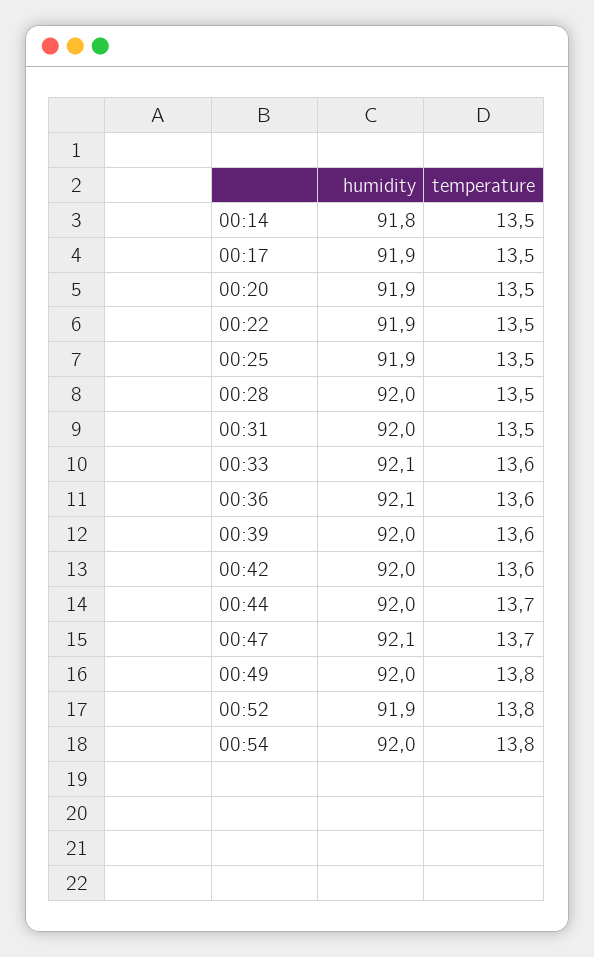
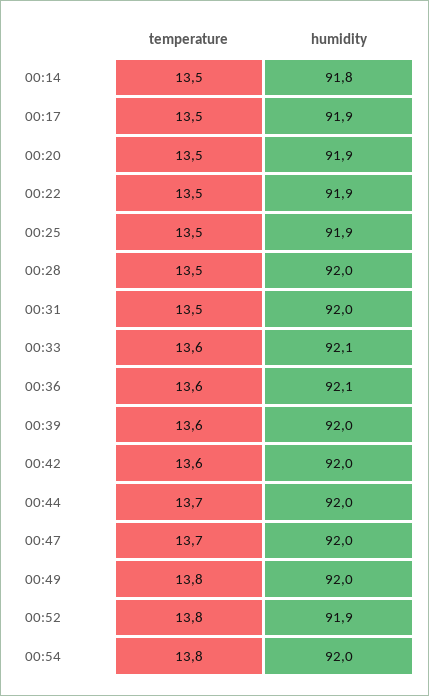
  {
    "humidity": {
      "00:14": 91.8,
      "00:17": 91.9,
      "00:20": 91.9,
      "00:22": 91.9,
      "00:25": 91.9,
      "00:28": 92,
      "00:31": 92,
      "00:33": 92.1,
      "00:36": 92.1,
      "00:39": 92,
      "00:42": 92,
      "00:44": 92,
-     "00:47": 92.1,
+     "00:47": 92,
      "00:49": 92,
      "00:52": 91.9,
      "00:54": 92
    },
    "temperature": {
      "00:14": 13.5,
      "00:17": 13.5,
      "00:20": 13.5,
      "00:22": 13.5,
      "00:25": 13.5,
      "00:28": 13.5,
      "00:31": 13.5,
      "00:33": 13.6,
      "00:36": 13.6,
      "00:39": 13.6,
      "00:42": 13.6,
      "00:44": 13.7,
      "00:47": 13.7,
      "00:49": 13.8,
      "00:52": 13.8,
      "00:54": 13.8
    }
  }

